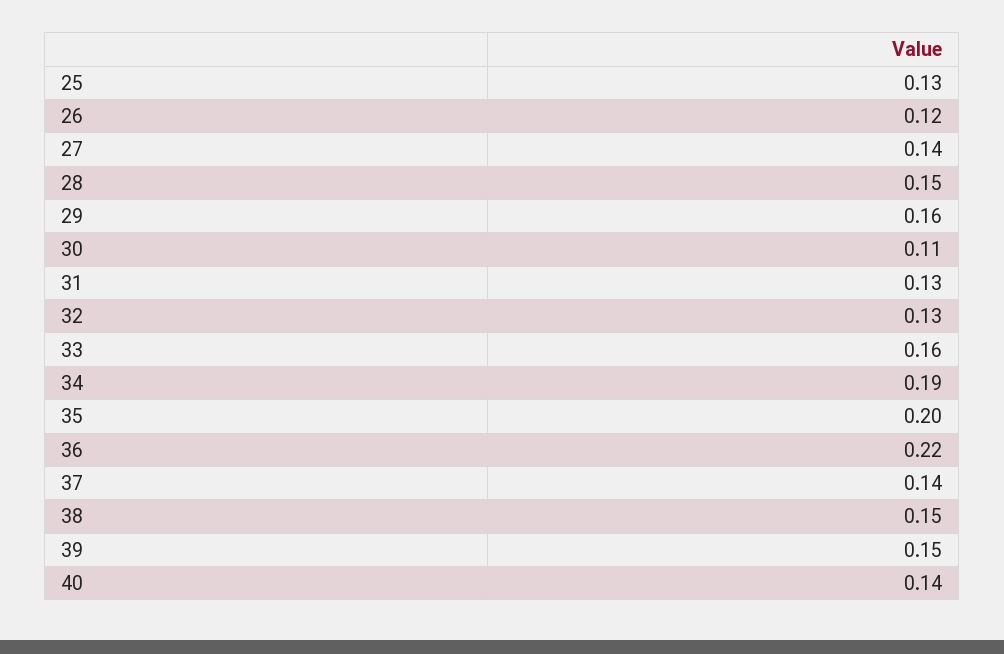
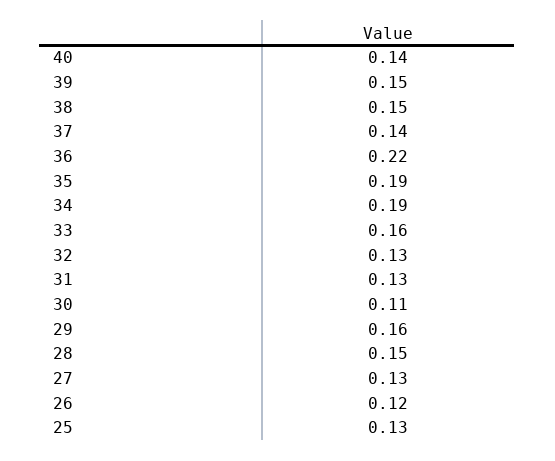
  {
    "25": 0.13,
    "26": 0.12,
-   "27": 0.14,
+   "27": 0.13,
    "28": 0.15,
    "29": 0.16,
    "30": 0.11,
    "31": 0.13,
    "32": 0.13,
    "33": 0.16,
    "34": 0.19,
-   "35": 0.2,
+   "35": 0.19,
    "36": 0.22,
    "37": 0.14,
    "38": 0.15,
    "39": 0.15,
    "40": 0.14
  }

